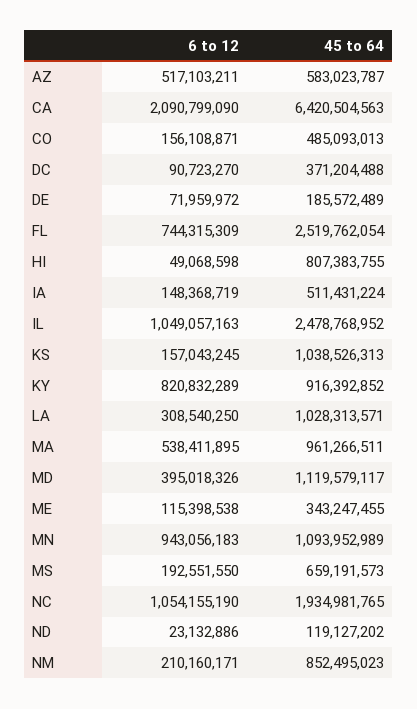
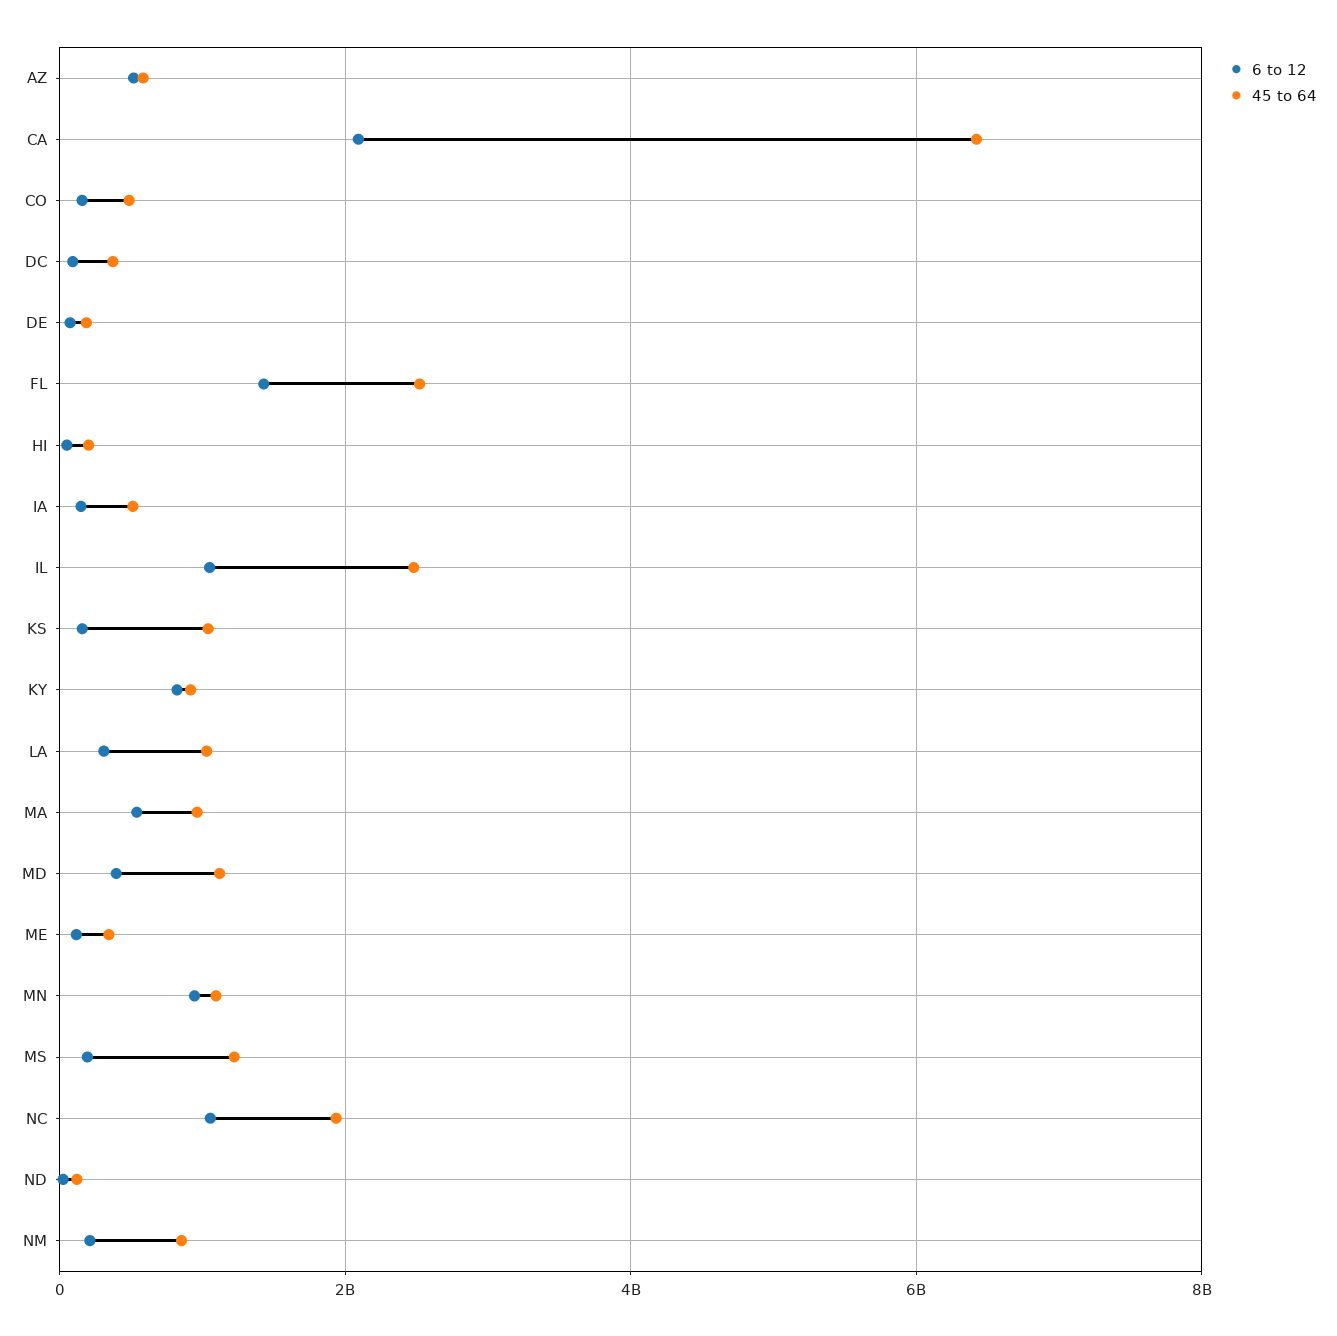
  {
    "6 to 12": {
      "AZ": 517103211,
      "CA": 2090799090,
      "CO": 156108871,
      "DC": 90723270,
      "DE": 71959972,
-     "FL": 744315309,
+     "FL": 1400000000,
      "HI": 49068598,
      "IA": 148368719,
      "IL": 1049057163,
      "KS": 157043245,
      "KY": 820832289,
      "LA": 308540250,
      "MA": 538411895,
      "MD": 395018326,
      "ME": 115398538,
      "MN": 943056183,
      "MS": 192551550,
      "NC": 1054155190,
      "ND": 23132886,
      "NM": 210160171
    },
    "45 to 64": {
      "AZ": 583023787,
      "CA": 6420504563,
      "CO": 485093013,
      "DC": 371204488,
      "DE": 185572489,
      "FL": 2519762054,
-     "HI": 807383755,
+     "HI": 200000000,
      "IA": 511431224,
      "IL": 2478768952,
      "KS": 1038526313,
      "KY": 916392852,
      "LA": 1028313571,
      "MA": 961266511,
      "MD": 1119579117,
      "ME": 343247455,
      "MN": 1093952989,
-     "MS": 659191573,
+     "MS": 1200000000,
      "NC": 1934981765,
      "ND": 119127202,
      "NM": 852495023
    }
  }

